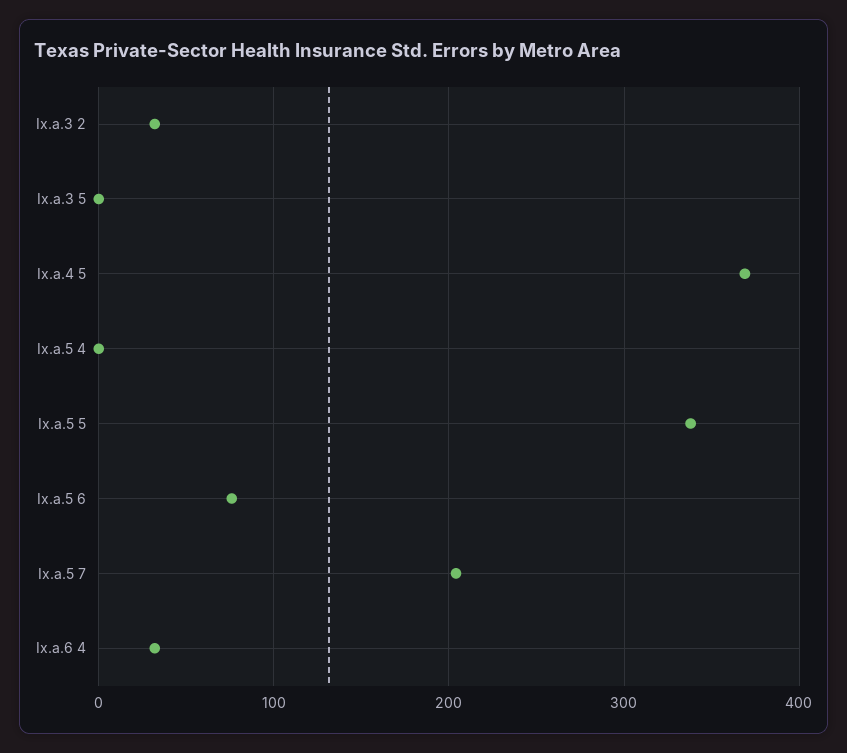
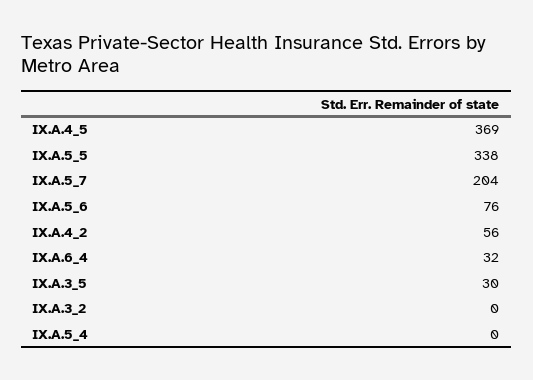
  {
-   "Ix.a.3 2": 30,
+   "Ix.a.3 2": 0,
-   "Ix.a.3 5": 0,
+   "Ix.a.3 5": 30,
    "Ix.a.4 5": 369,
    "Ix.a.5 4": 0,
    "Ix.a.5 5": 338,
    "Ix.a.5 6": 76,
    "Ix.a.5 7": 204,
-   "Ix.a.6 4": 32
+   "Ix.a.6 4": 32,
+   "IX.A.4_2": 56
  }

